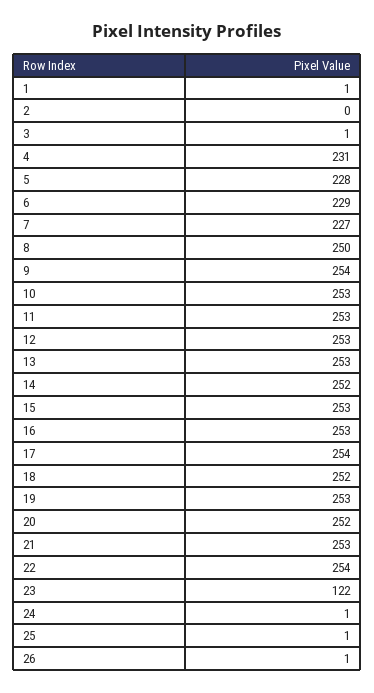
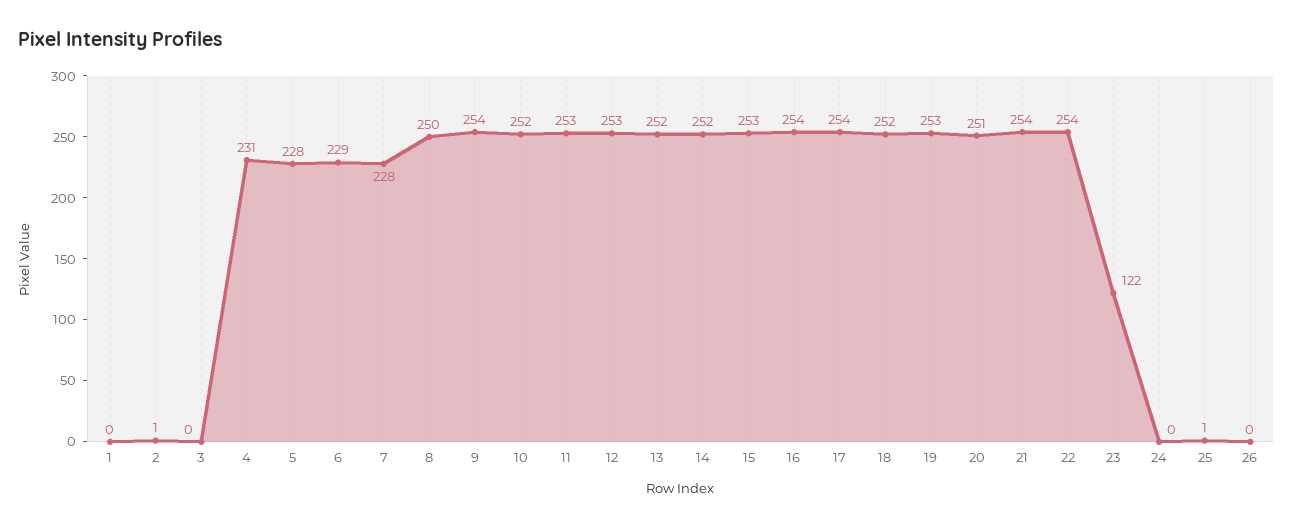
  {
-   "1": 1,
+   "1": 0,
-   "2": 0,
+   "2": 1,
-   "3": 1,
+   "3": 0,
    "4": 231,
    "5": 228,
    "6": 229,
-   "7": 227,
+   "7": 228,
    "8": 250,
    "9": 254,
-   "10": 253,
+   "10": 252,
    "11": 253,
    "12": 253,
-   "13": 253,
+   "13": 252,
    "14": 252,
    "15": 253,
-   "16": 253,
+   "16": 254,
    "17": 254,
    "18": 252,
    "19": 253,
-   "20": 252,
+   "20": 251,
-   "21": 253,
+   "21": 254,
    "22": 254,
    "23": 122,
-   "24": 1,
+   "24": 0,
    "25": 1,
-   "26": 1
+   "26": 0
  }

